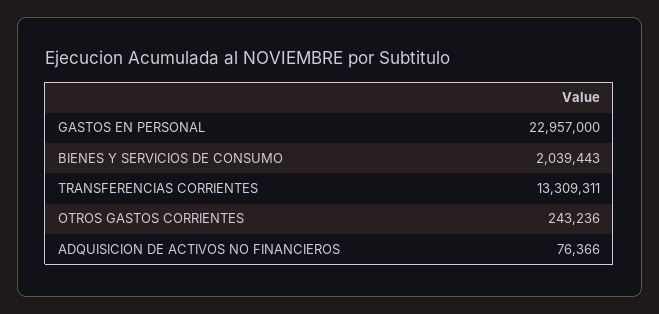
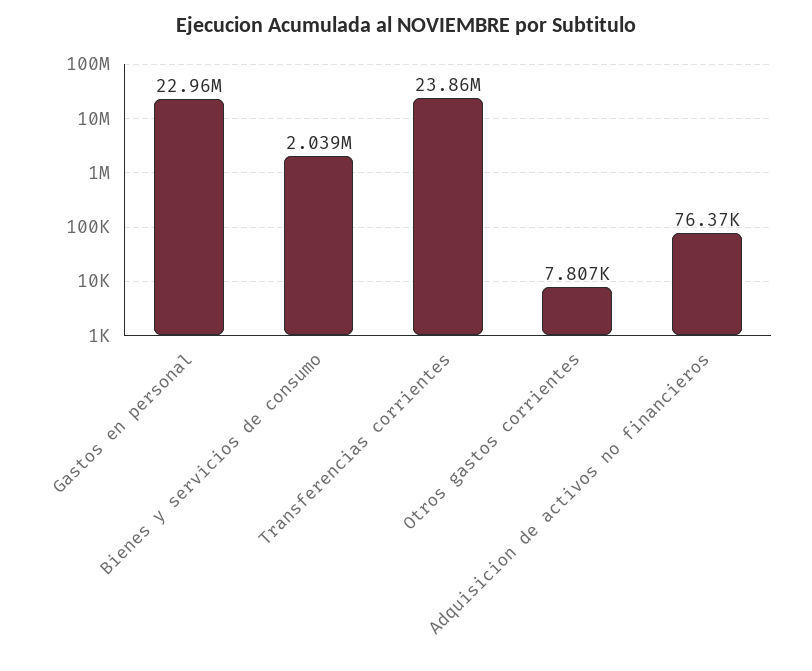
  {
    "GASTOS EN PERSONAL": 22957000,
    "BIENES Y SERVICIOS DE CONSUMO": 2039443,
-   "TRANSFERENCIAS CORRIENTES": 13309311,
+   "TRANSFERENCIAS CORRIENTES": 23860000,
-   "OTROS GASTOS CORRIENTES": 243236,
+   "OTROS GASTOS CORRIENTES": 7807,
    "ADQUISICION DE ACTIVOS NO FINANCIEROS": 76366
  }

